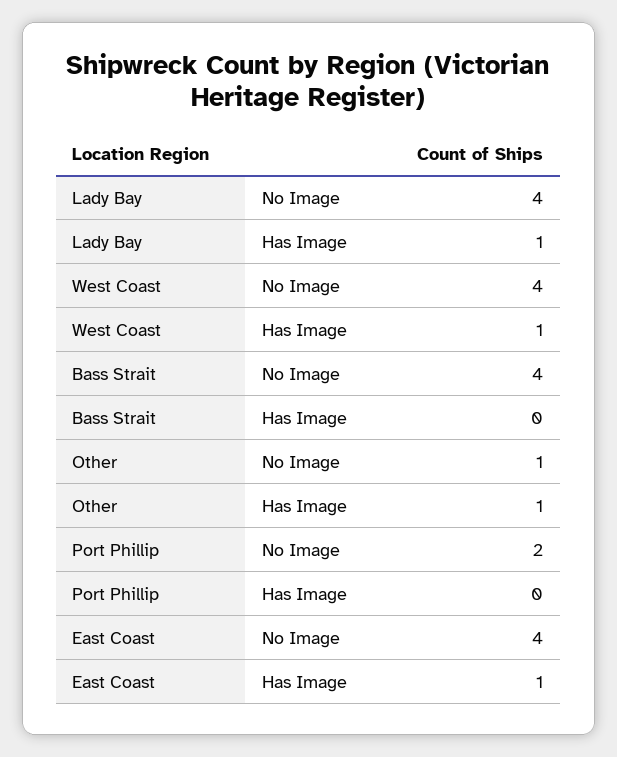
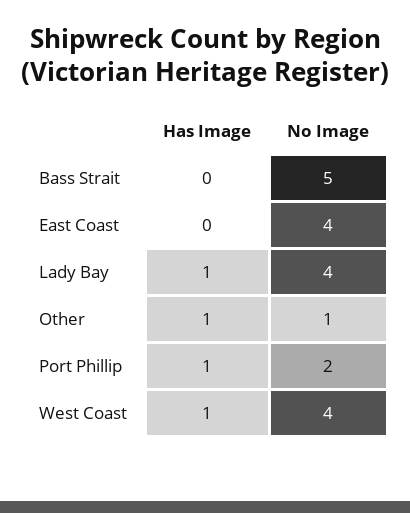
  {
    "Lady Bay": {
      "No Image": 4,
      "Has Image": 1
    },
    "West Coast": {
      "No Image": 4,
      "Has Image": 1
    },
    "Bass Strait": {
-     "No Image": 4,
+     "No Image": 5,
      "Has Image": 0
    },
    "Other": {
      "No Image": 1,
      "Has Image": 1
    },
    "Port Phillip": {
      "No Image": 2,
-     "Has Image": 0
+     "Has Image": 1
    },
    "East Coast": {
      "No Image": 4,
-     "Has Image": 1
+     "Has Image": 0
    }
  }

